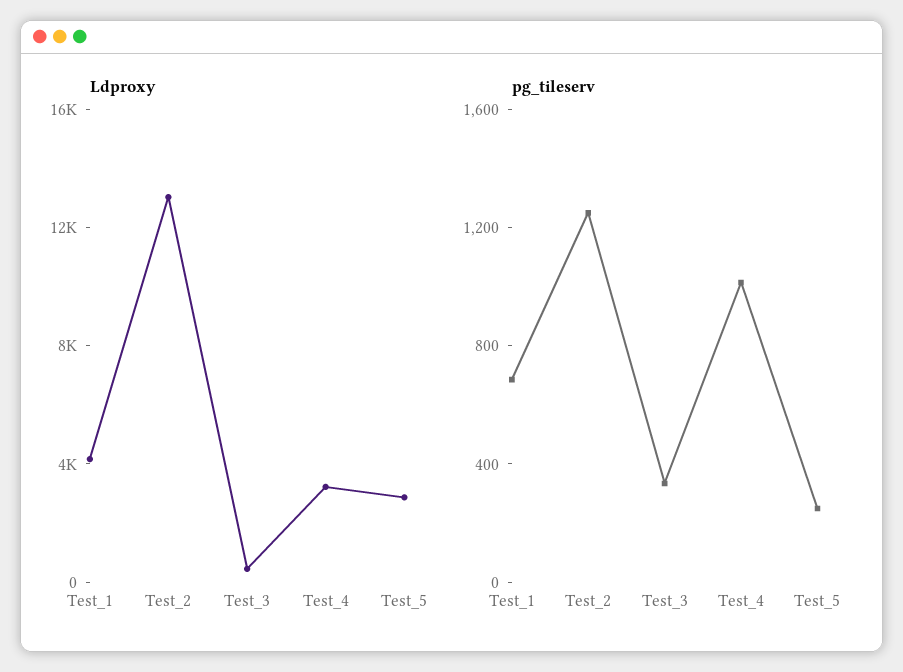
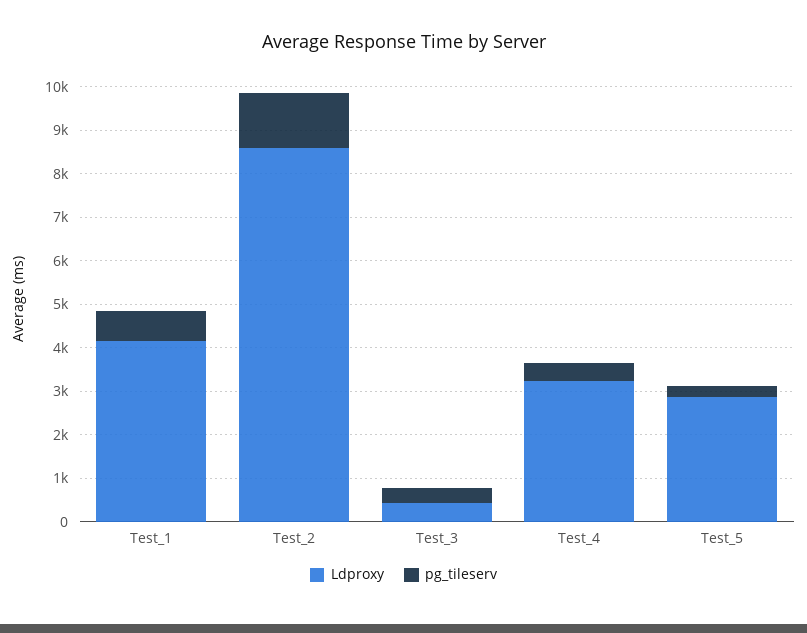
  {
    "Ldproxy": {
      "Test_1": 4200,
-     "Test_2": 13000,
+     "Test_2": 8600,
      "Test_3": 400,
      "Test_4": 3200,
      "Test_5": 2800
    },
    "pg_tileserv": {
      "Test_1": 700,
      "Test_2": 1300,
      "Test_3": 300,
-     "Test_4": 1000,
+     "Test_4": 400,
      "Test_5": 200
    }
  }

